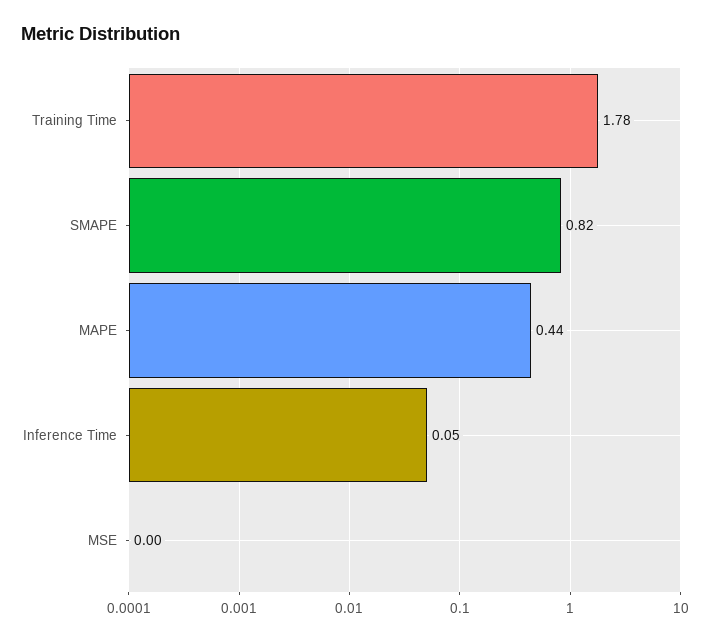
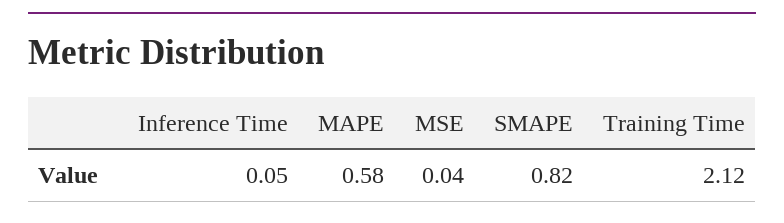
  {
-   "Training Time": 1.78,
+   "Training Time": 2.12,
    "SMAPE": 0.82,
-   "MAPE": 0.44,
+   "MAPE": 0.58,
    "Inference Time": 0.05,
-   "MSE": 0
+   "MSE": 0.04
  }

